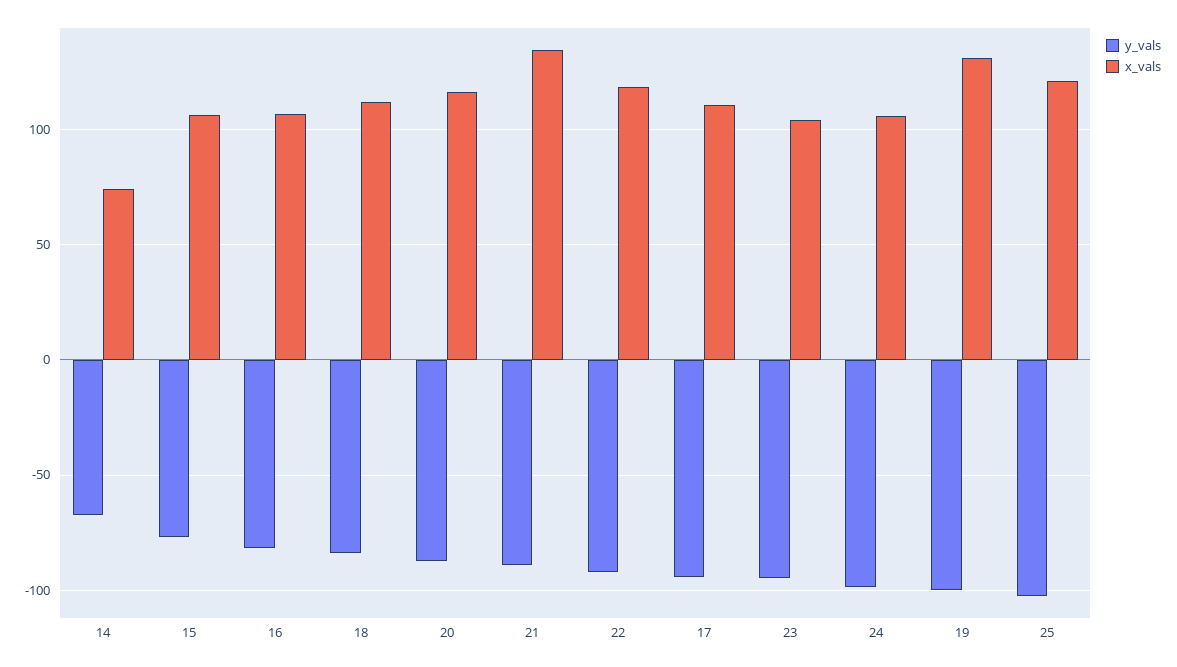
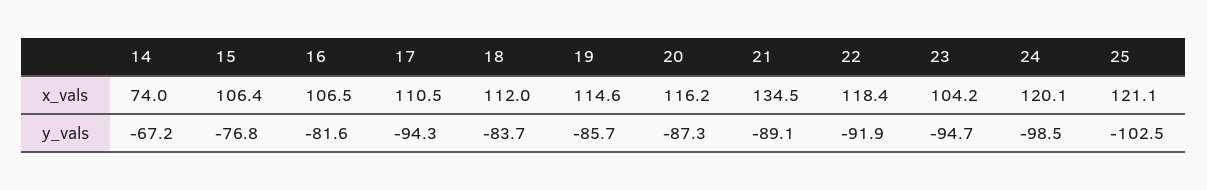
  {
    "y_vals": {
      "14": -67.2,
      "15": -76.8,
      "16": -81.6,
      "18": -83.7,
      "20": -87.3,
      "21": -89.1,
      "22": -91.9,
      "17": -94.3,
      "23": -94.7,
      "24": -98.5,
-     "19": -100,
+     "19": -85.7,
      "25": -102.5
    },
    "x_vals": {
      "14": 74,
      "15": 106.4,
      "16": 106.5,
      "18": 112,
      "20": 116.2,
      "21": 134.5,
      "22": 118.4,
      "17": 110.5,
      "23": 104.2,
-     "24": 105,
+     "24": 120.1,
-     "19": 130,
+     "19": 114.6,
      "25": 121.1
    }
  }

